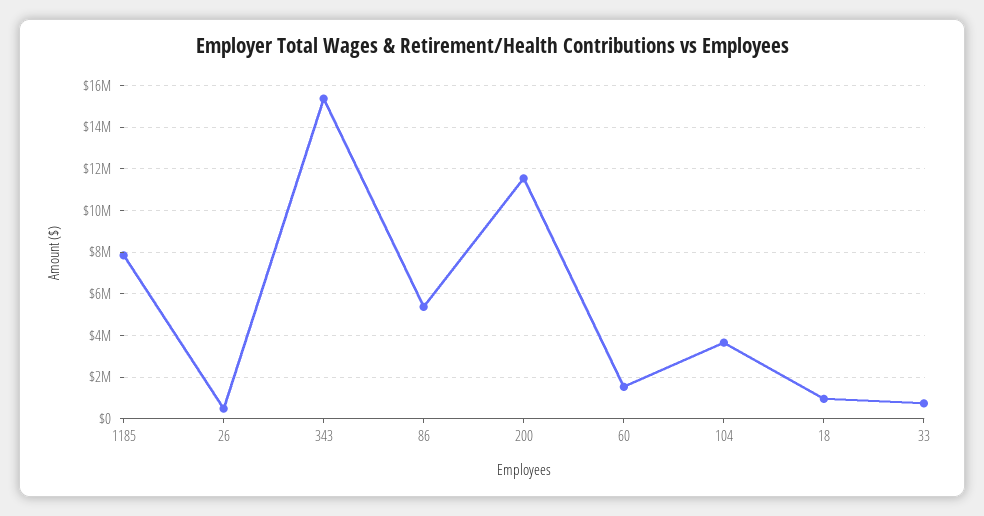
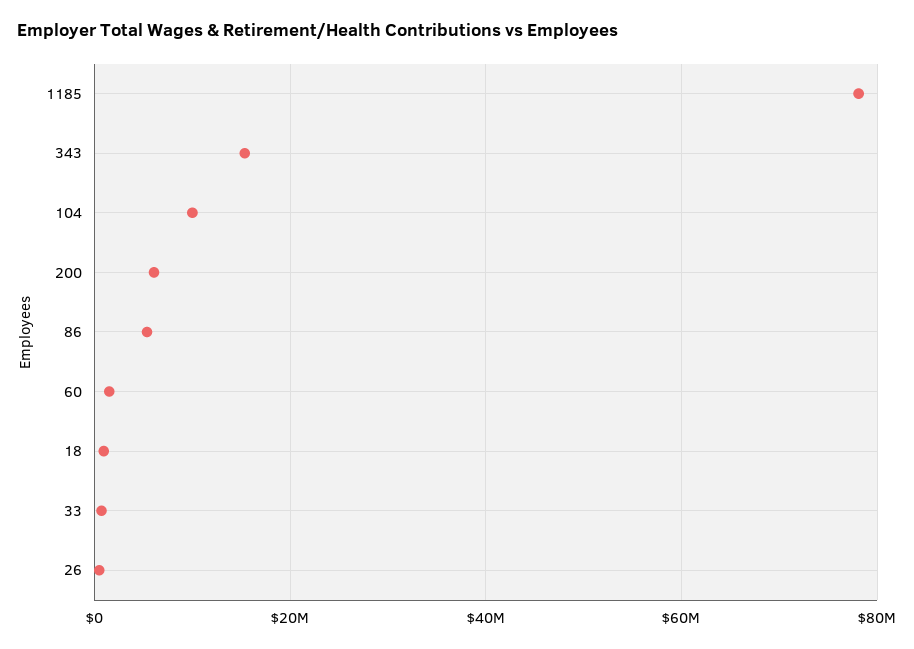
  {
-   "1185": 8000000,
+   "1185": 78000000,
    "26": 500000,
    "343": 15500000,
    "86": 5500000,
-   "200": 11500000,
+   "200": 6000000,
    "60": 1500000,
-   "104": 3500000,
+   "104": 10000000,
    "18": 1000000,
    "33": 500000
  }

